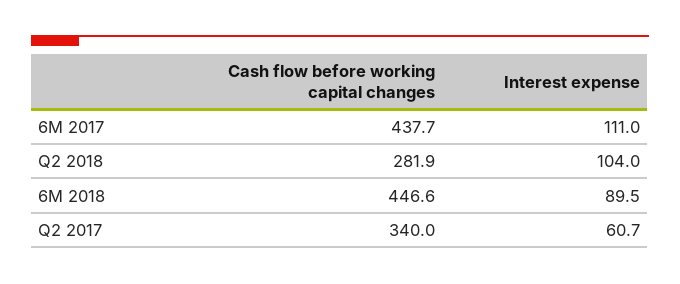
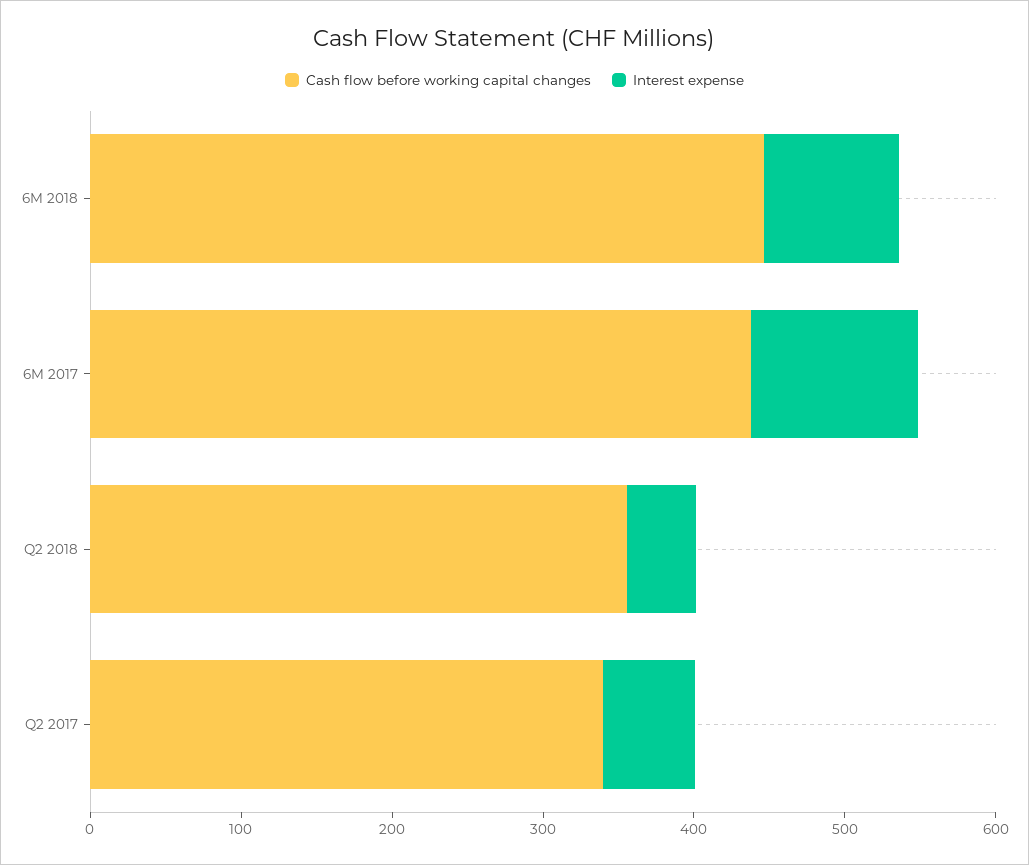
  {
    "Cash flow before working capital changes": {
      "6M 2017": 437.7,
-     "Q2 2018": 281.9,
+     "Q2 2018": 360,
      "6M 2018": 446.6,
      "Q2 2017": 340
    },
    "Interest expense": {
      "6M 2017": 111,
-     "Q2 2018": 104,
+     "Q2 2018": 40,
      "6M 2018": 89.5,
      "Q2 2017": 60.7
    }
  }

